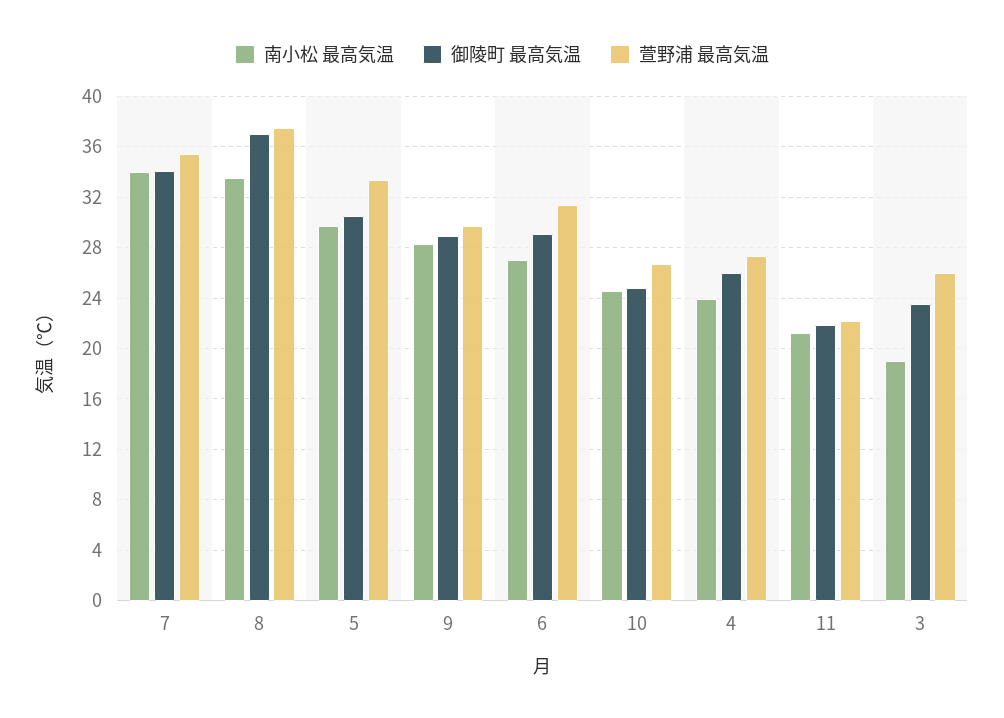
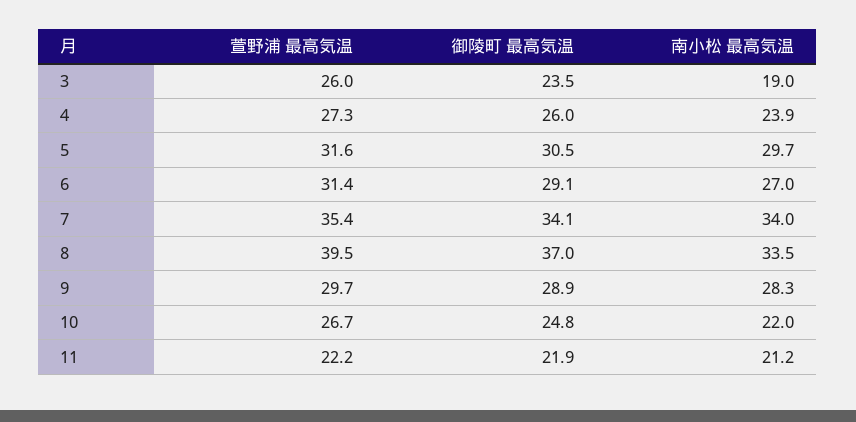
  {
    "南小松 最高気温": {
      "7": 34,
      "8": 33.5,
      "5": 29.7,
      "9": 28.3,
      "6": 27,
-     "10": 24.5,
+     "10": 22,
      "4": 23.9,
      "11": 21.2,
      "3": 19
    },
    "御陵町 最高気温": {
      "7": 34.1,
      "8": 37,
      "5": 30.5,
      "9": 28.9,
      "6": 29.1,
      "10": 24.8,
      "4": 26,
      "11": 21.9,
      "3": 23.5
    },
    "萱野浦 最高気温": {
      "7": 35.4,
-     "8": 37.5,
+     "8": 39.5,
-     "5": 33.5,
+     "5": 31.6,
      "9": 29.7,
      "6": 31.4,
      "10": 26.7,
      "4": 27.3,
      "11": 22.2,
      "3": 26
    }
  }

